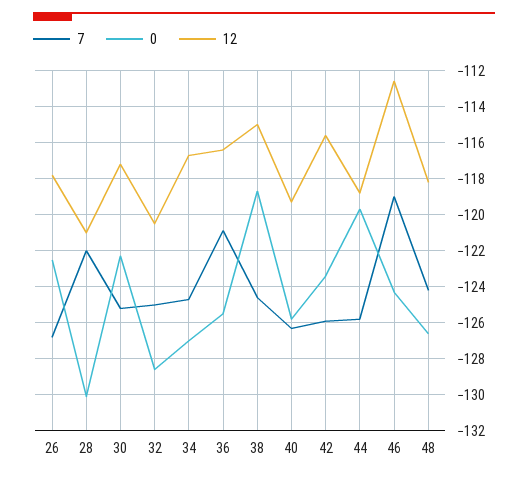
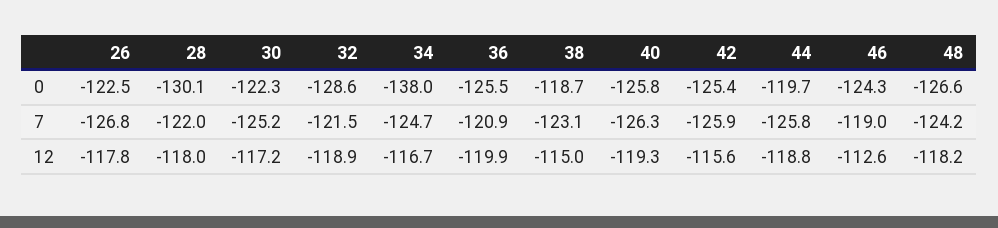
  {
    "7": {
      "26": -126.8,
      "28": -122,
      "30": -125.2,
-     "32": -125,
+     "32": -121.5,
      "34": -124.7,
      "36": -120.9,
-     "38": -124.5,
+     "38": -123.1,
      "40": -126.3,
      "42": -125.9,
      "44": -125.8,
      "46": -119,
      "48": -124.2
    },
    "0": {
      "26": -122.5,
      "28": -130.1,
      "30": -122.3,
      "32": -128.6,
-     "34": -127,
+     "34": -138,
      "36": -125.5,
      "38": -118.7,
      "40": -125.8,
-     "42": -123.5,
+     "42": -125.4,
      "44": -119.7,
      "46": -124.3,
      "48": -126.6
    },
    "12": {
      "26": -117.8,
-     "28": -121,
+     "28": -118,
      "30": -117.2,
-     "32": -120.5,
+     "32": -118.9,
      "34": -116.7,
-     "36": -116.5,
+     "36": -119.9,
      "38": -115,
      "40": -119.3,
      "42": -115.6,
      "44": -118.8,
      "46": -112.6,
      "48": -118.2
    }
  }

